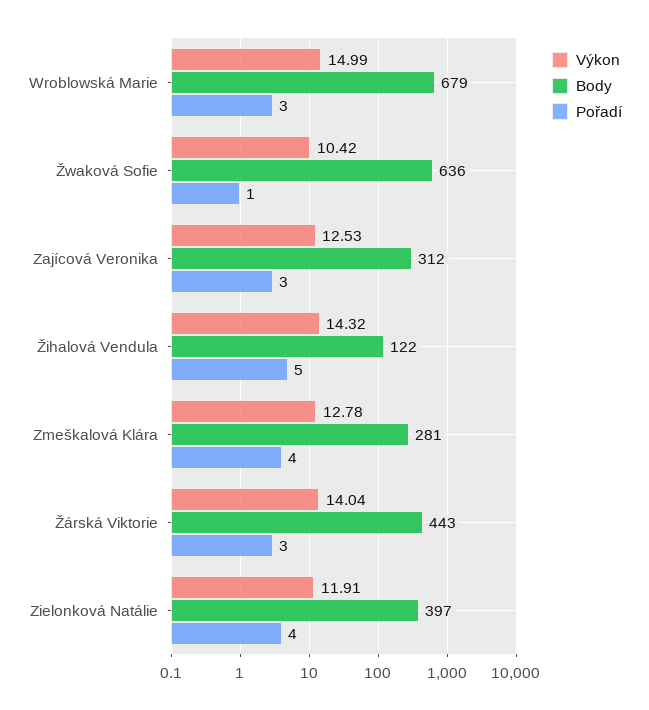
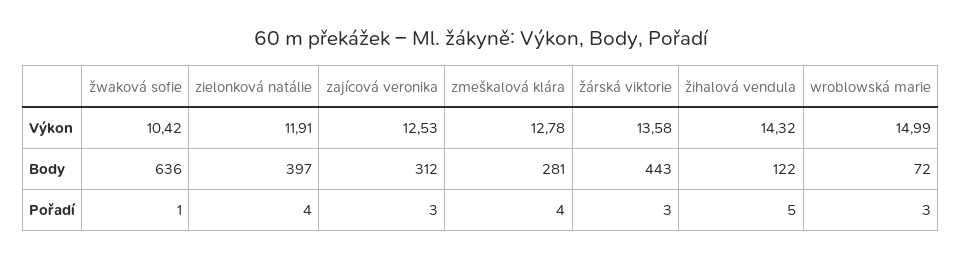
  {
    "Výkon": {
      "Wroblowská Marie": 14.99,
      "Žwaková Sofie": 10.42,
      "Zajícová Veronika": 12.53,
      "Žihalová Vendula": 14.32,
      "Zmeškalová Klára": 12.78,
-     "Žárská Viktorie": 14.04,
+     "Žárská Viktorie": 13.58,
      "Zielonková Natálie": 11.91
    },
    "Body": {
-     "Wroblowská Marie": 679,
+     "Wroblowská Marie": 72,
      "Žwaková Sofie": 636,
      "Zajícová Veronika": 312,
      "Žihalová Vendula": 122,
      "Zmeškalová Klára": 281,
      "Žárská Viktorie": 443,
      "Zielonková Natálie": 397
    },
    "Pořadí": {
      "Wroblowská Marie": 3,
      "Žwaková Sofie": 1,
      "Zajícová Veronika": 3,
      "Žihalová Vendula": 5,
      "Zmeškalová Klára": 4,
      "Žárská Viktorie": 3,
      "Zielonková Natálie": 4
    }
  }

